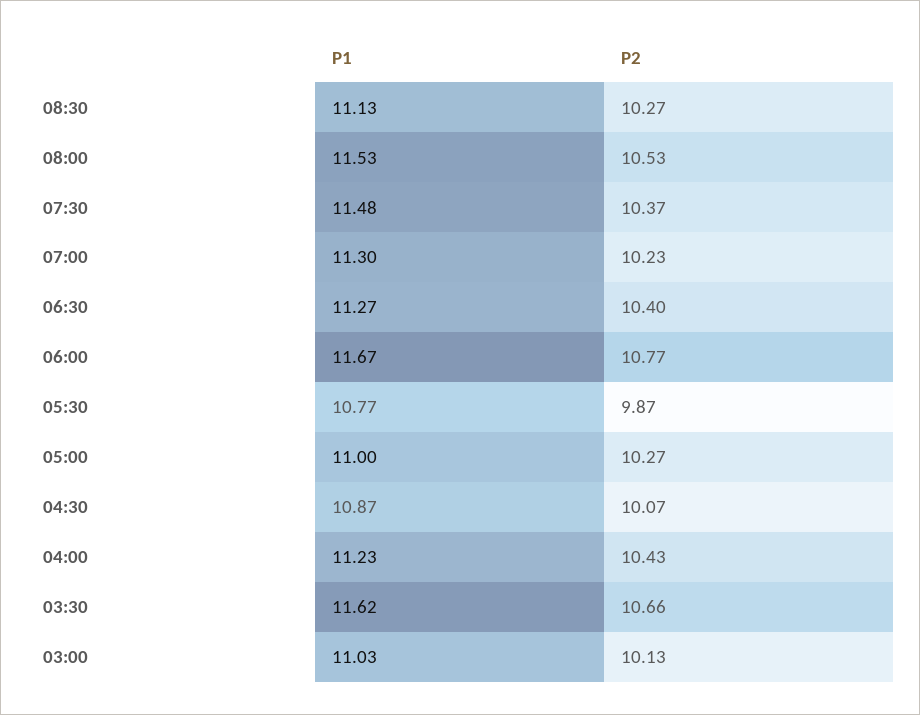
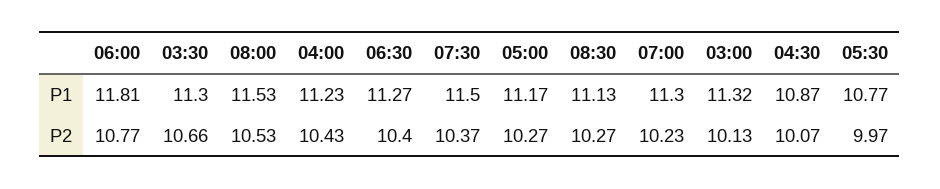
  {
    "P1": {
      "08:30": 11.13,
      "08:00": 11.53,
-     "07:30": 11.48,
+     "07:30": 11.5,
      "07:00": 11.3,
      "06:30": 11.27,
-     "06:00": 11.67,
+     "06:00": 11.81,
      "05:30": 10.77,
-     "05:00": 11,
+     "05:00": 11.17,
      "04:30": 10.87,
      "04:00": 11.23,
-     "03:30": 11.62,
+     "03:30": 11.3,
-     "03:00": 11.03
+     "03:00": 11.32
    },
    "P2": {
      "08:30": 10.27,
      "08:00": 10.53,
      "07:30": 10.37,
      "07:00": 10.23,
      "06:30": 10.4,
      "06:00": 10.77,
-     "05:30": 9.87,
+     "05:30": 9.97,
      "05:00": 10.27,
      "04:30": 10.07,
      "04:00": 10.43,
      "03:30": 10.66,
      "03:00": 10.13
    }
  }

